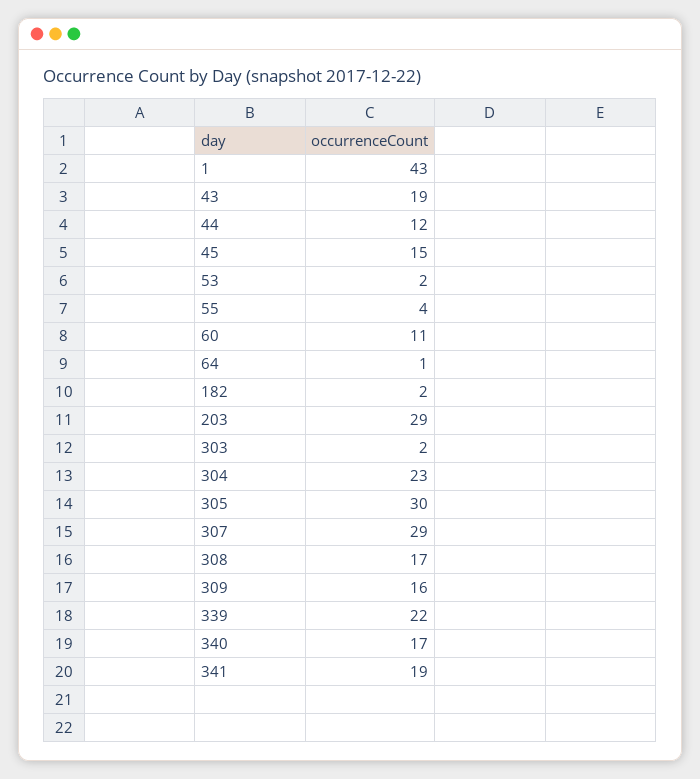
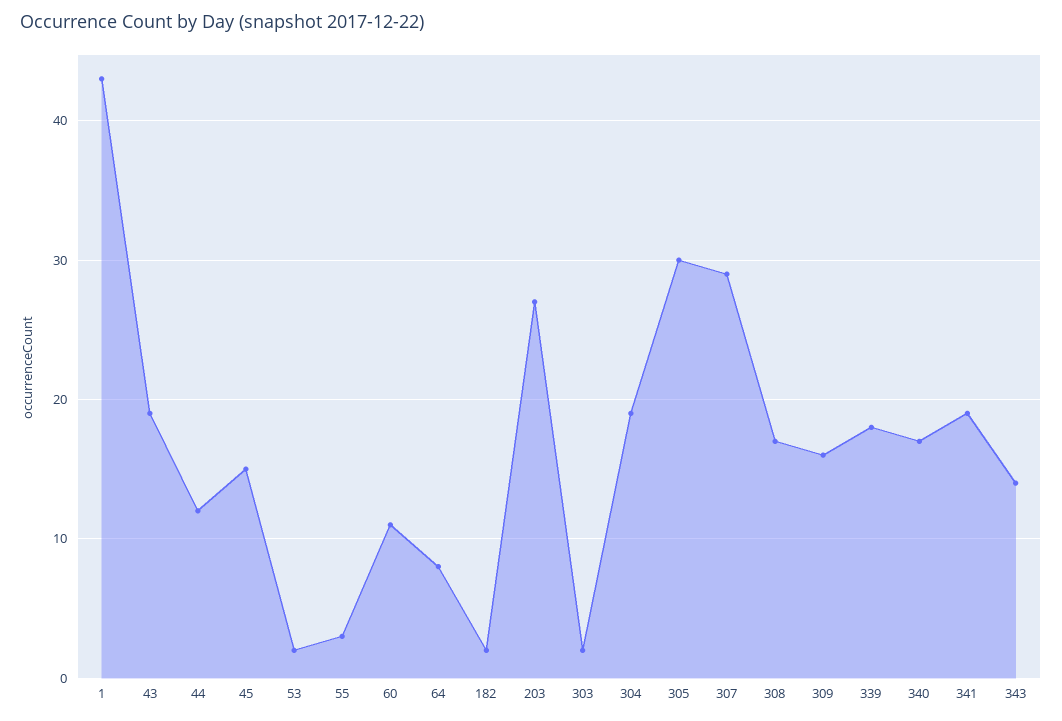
  {
    "1": 43,
    "43": 19,
    "44": 12,
    "45": 15,
    "53": 2,
-   "55": 4,
+   "55": 3,
    "60": 11,
-   "64": 1,
+   "64": 8,
    "182": 2,
-   "203": 29,
+   "203": 27,
    "303": 2,
-   "304": 23,
+   "304": 19,
    "305": 30,
    "307": 29,
    "308": 17,
    "309": 16,
-   "339": 22,
+   "339": 18,
    "340": 17,
-   "341": 19
+   "341": 19,
+   "343": 14
  }

